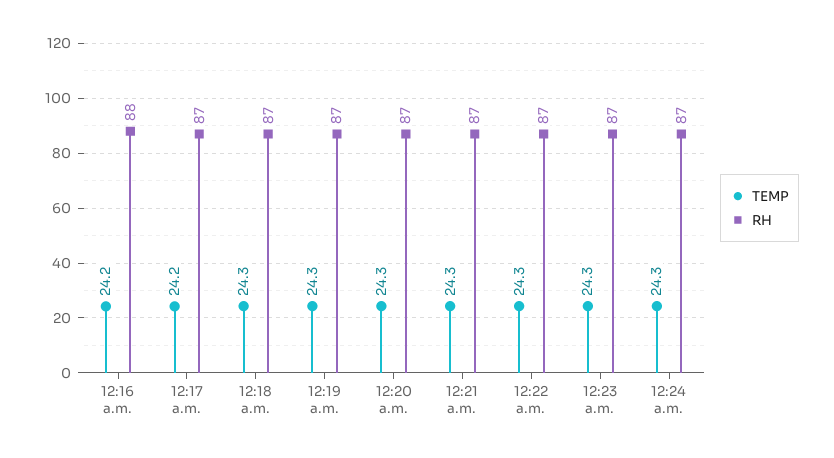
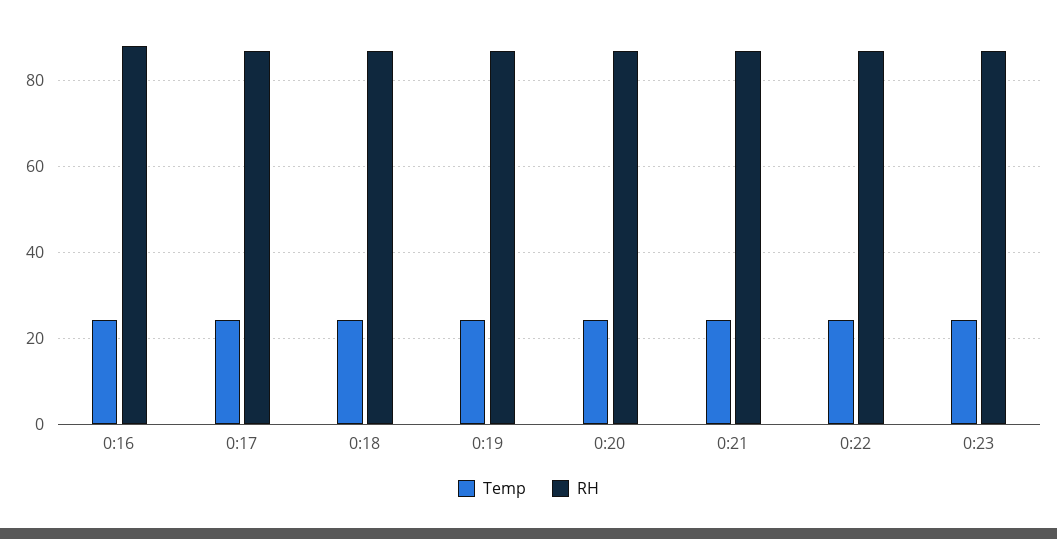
  {
    "TEMP": {
      "12:16 a.m.": 24.2,
      "12:17 a.m.": 24.2,
      "12:18 a.m.": 24.3,
      "12:19 a.m.": 24.3,
      "12:20 a.m.": 24.3,
      "12:21 a.m.": 24.3,
      "12:22 a.m.": 24.3,
-     "12:23 a.m.": 24.3,
+     "12:23 a.m.": 24.3
-     "12:24 a.m.": 24.3
    },
    "RH": {
      "12:16 a.m.": 88,
      "12:17 a.m.": 87,
      "12:18 a.m.": 87,
      "12:19 a.m.": 87,
      "12:20 a.m.": 87,
      "12:21 a.m.": 87,
      "12:22 a.m.": 87,
-     "12:23 a.m.": 87,
+     "12:23 a.m.": 87
-     "12:24 a.m.": 87
    }
  }

